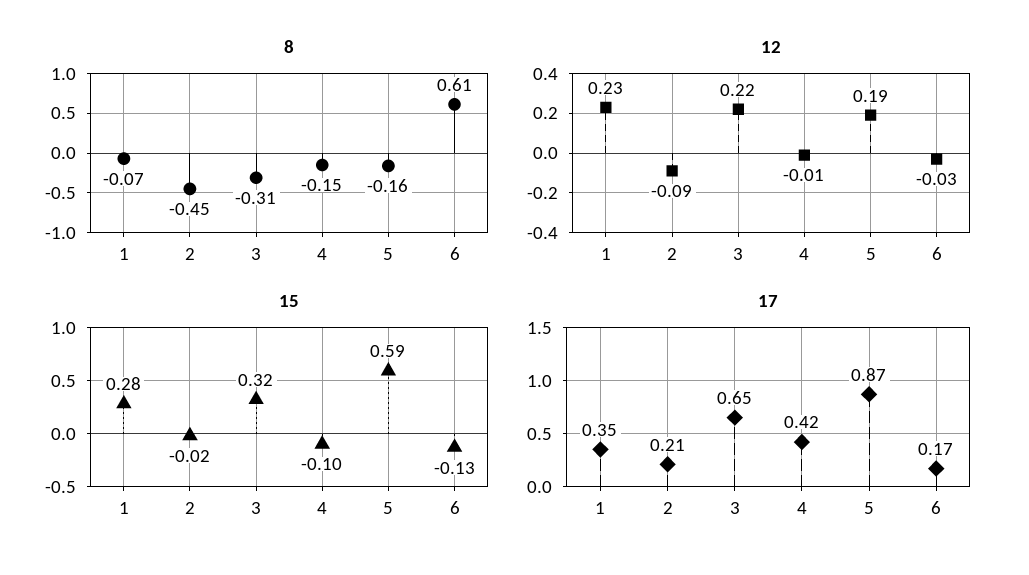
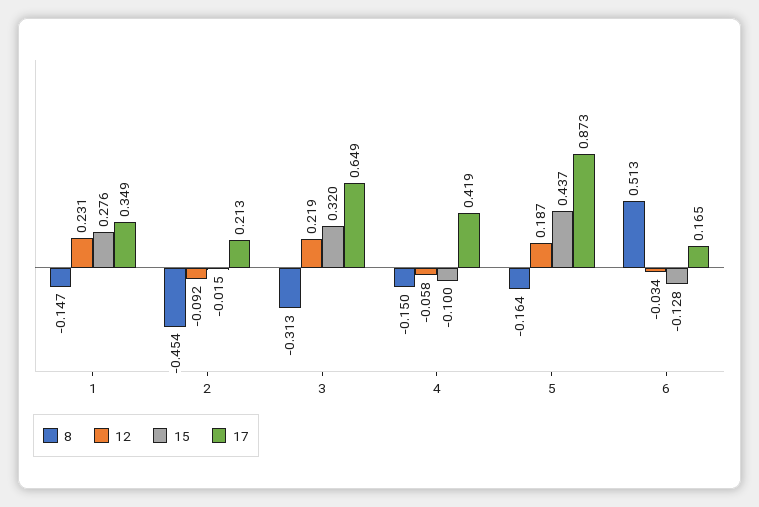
  {
    "8": {
-     "1": -0.07,
+     "1": -0.147,
      "2": -0.454,
      "3": -0.313,
      "4": -0.15,
      "5": -0.164,
-     "6": 0.61
+     "6": 0.513
    },
    "12": {
      "1": 0.231,
      "2": -0.092,
      "3": 0.219,
-     "4": -0.01,
+     "4": -0.058,
      "5": 0.187,
      "6": -0.034
    },
    "15": {
      "1": 0.276,
      "2": -0.015,
      "3": 0.32,
      "4": -0.1,
-     "5": 0.59,
+     "5": 0.437,
      "6": -0.128
    },
    "17": {
      "1": 0.349,
      "2": 0.213,
      "3": 0.649,
      "4": 0.419,
      "5": 0.873,
      "6": 0.165
    }
  }

